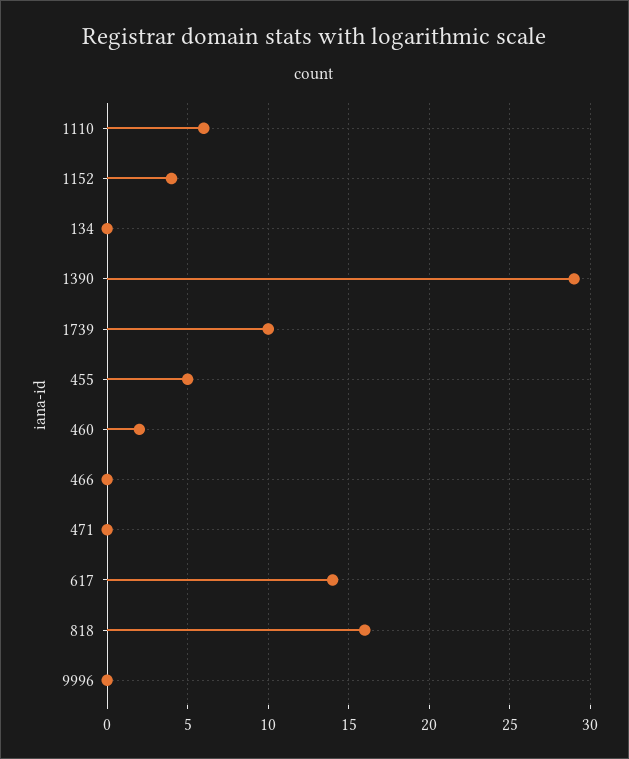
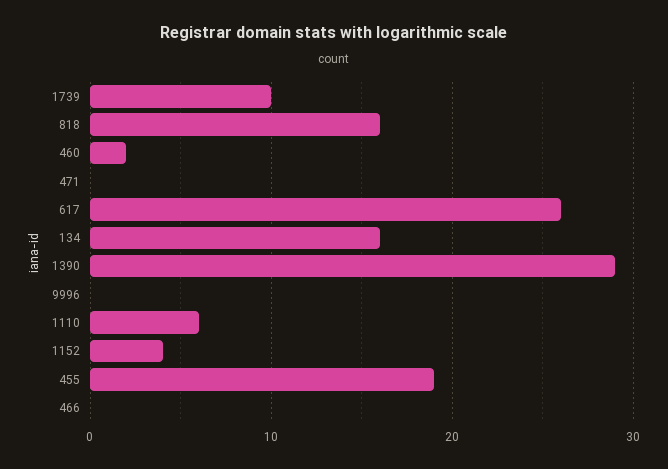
  {
    "1110": 6,
    "1152": 4,
-   "134": 0,
+   "134": 16,
    "1390": 29,
    "1739": 10,
-   "455": 5,
+   "455": 19,
    "460": 2,
    "466": 0,
    "471": 0,
-   "617": 14,
+   "617": 26,
    "818": 16,
    "9996": 0
  }

